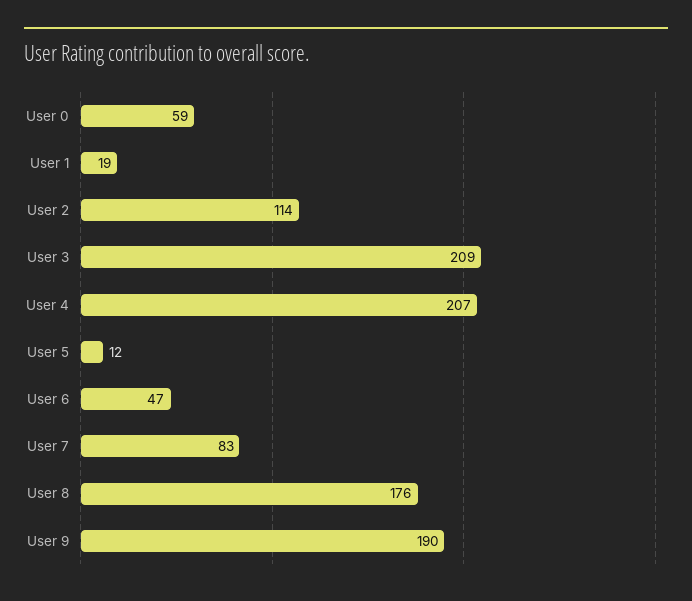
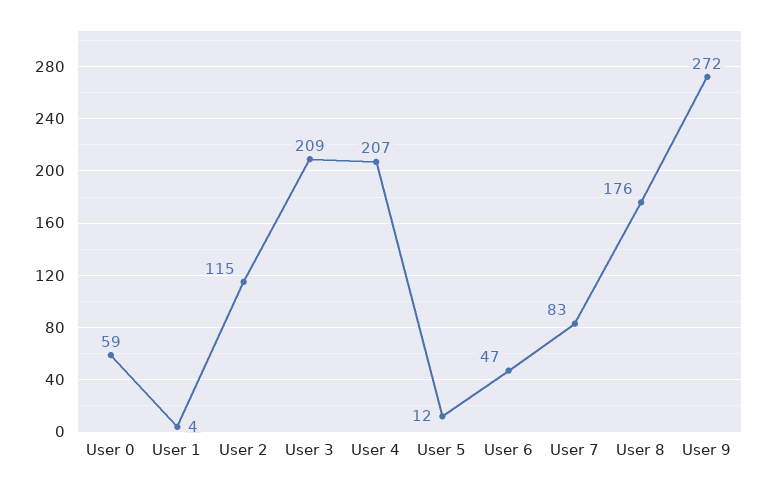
  {
    "User 0": 59,
-   "User 1": 19,
+   "User 1": 4,
-   "User 2": 114,
+   "User 2": 115,
    "User 3": 209,
    "User 4": 207,
    "User 5": 12,
    "User 6": 47,
    "User 7": 83,
    "User 8": 176,
-   "User 9": 190
+   "User 9": 272
  }

